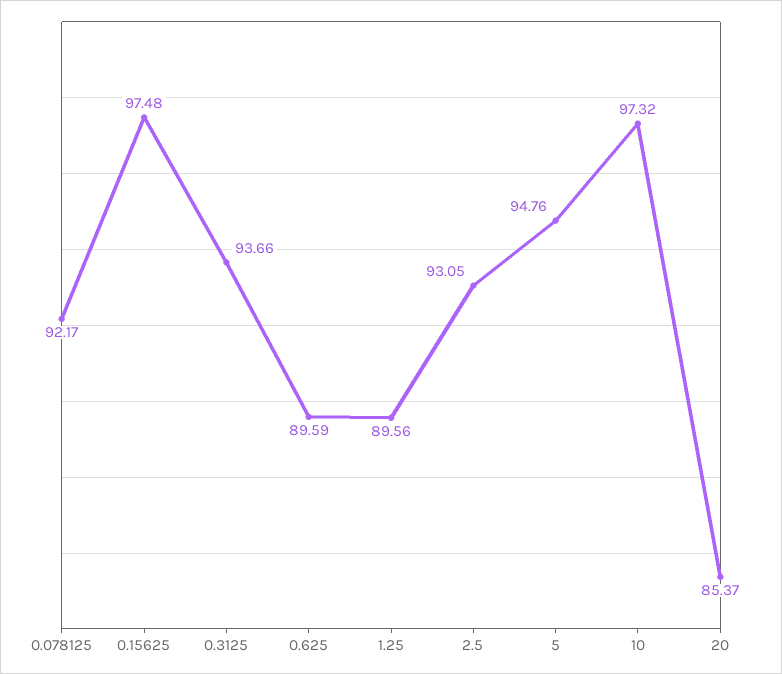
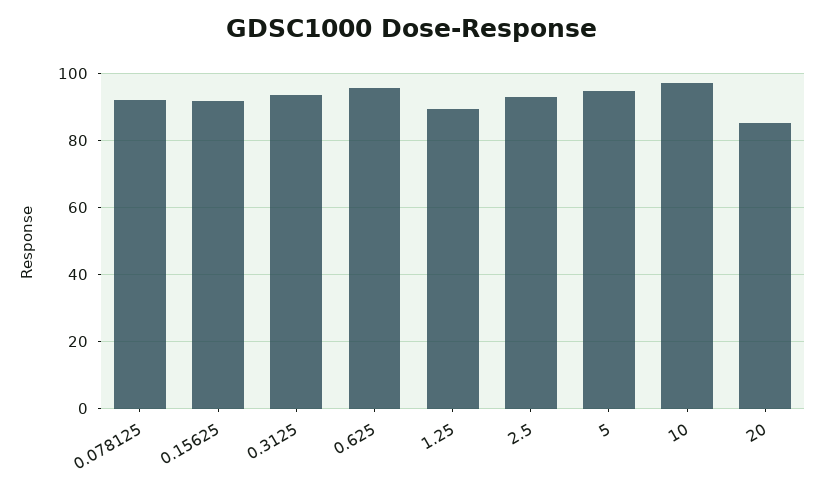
  {
    "0.078125": 92.17,
-   "0.15625": 97.48,
+   "0.15625": 92,
    "0.3125": 93.66,
-   "0.625": 89.59,
+   "0.625": 96,
    "1.25": 89.56,
    "2.5": 93.05,
    "5": 94.76,
    "10": 97.32,
    "20": 85.37
  }

